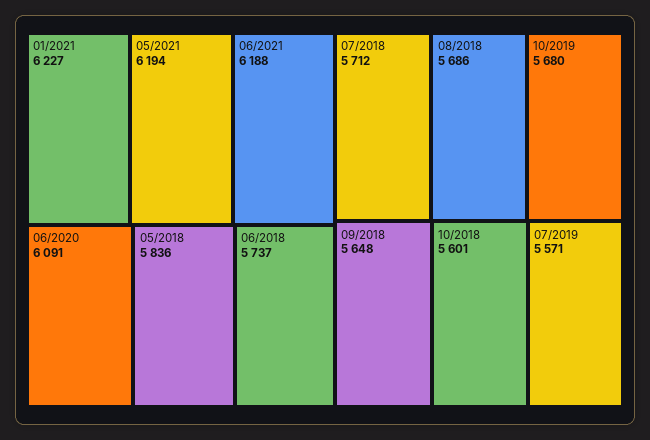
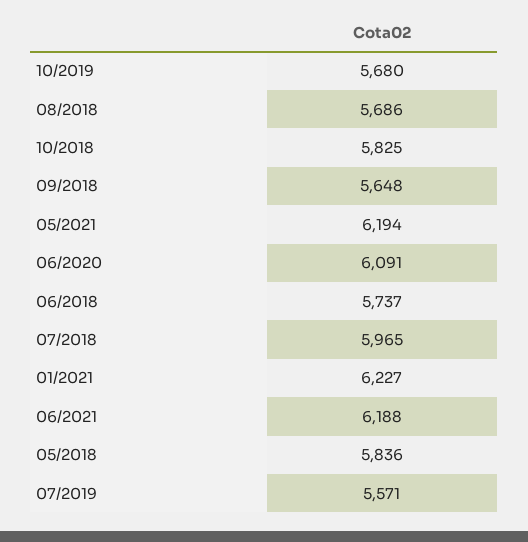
  {
    "01/2021": 6227,
    "05/2021": 6194,
    "06/2021": 6188,
    "06/2020": 6091,
    "05/2018": 5836,
    "06/2018": 5737,
-   "07/2018": 5712,
+   "07/2018": 5965,
    "08/2018": 5686,
    "10/2019": 5680,
    "09/2018": 5648,
-   "10/2018": 5601,
+   "10/2018": 5825,
    "07/2019": 5571
  }

